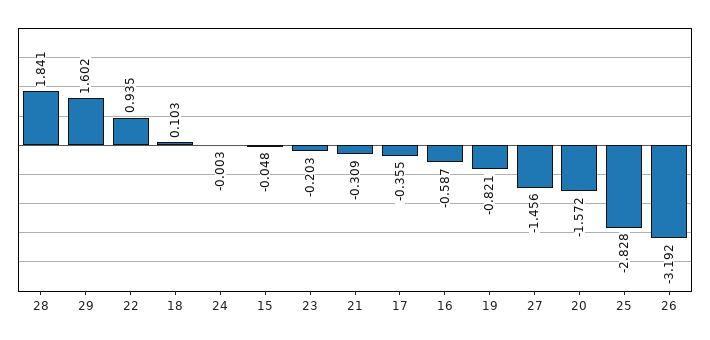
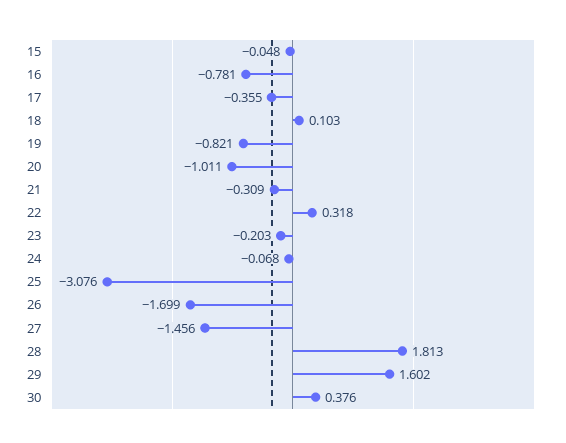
  {
-   "28": 1.841,
+   "28": 1.813,
    "29": 1.602,
-   "22": 0.935,
+   "22": 0.318,
    "18": 0.103,
-   "24": -0.003,
+   "24": -0.068,
    "15": -0.048,
    "23": -0.203,
    "21": -0.309,
    "17": -0.355,
-   "16": -0.587,
+   "16": -0.781,
    "19": -0.821,
    "27": -1.456,
-   "20": -1.572,
+   "20": -1.011,
-   "25": -2.828,
+   "25": -3.076,
-   "26": -3.192
+   "26": -1.699,
+   "30": 0.376
  }

